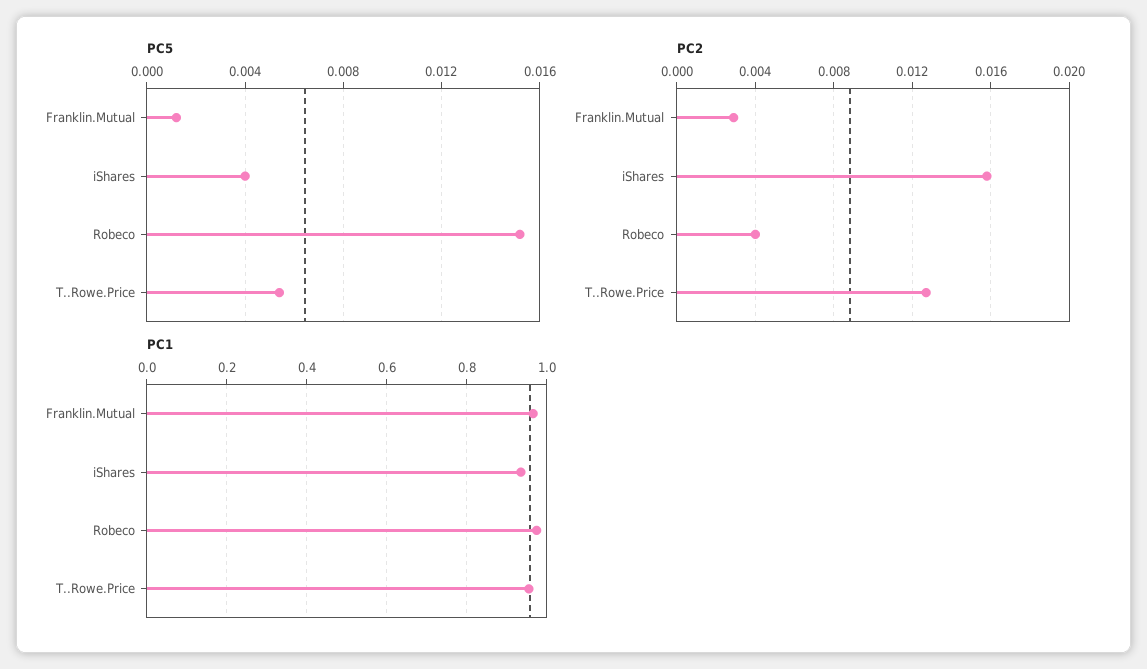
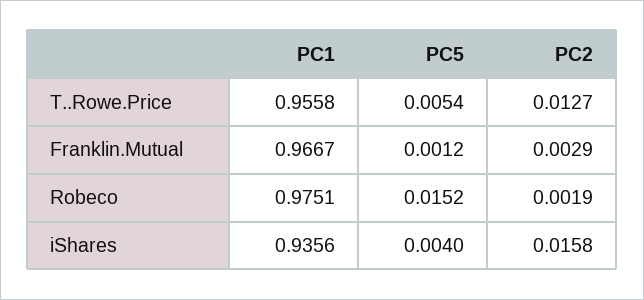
  {
    "PC5": {
      "Franklin.Mutual": 0.0012,
      "iShares": 0.004,
      "Robeco": 0.0152,
      "T..Rowe.Price": 0.0054
    },
    "PC2": {
      "Franklin.Mutual": 0.0029,
      "iShares": 0.0158,
-     "Robeco": 0.004,
+     "Robeco": 0.0019,
      "T..Rowe.Price": 0.0127
    },
    "PC1": {
      "Franklin.Mutual": 0.9667,
      "iShares": 0.9356,
      "Robeco": 0.9751,
      "T..Rowe.Price": 0.9558
    }
  }

